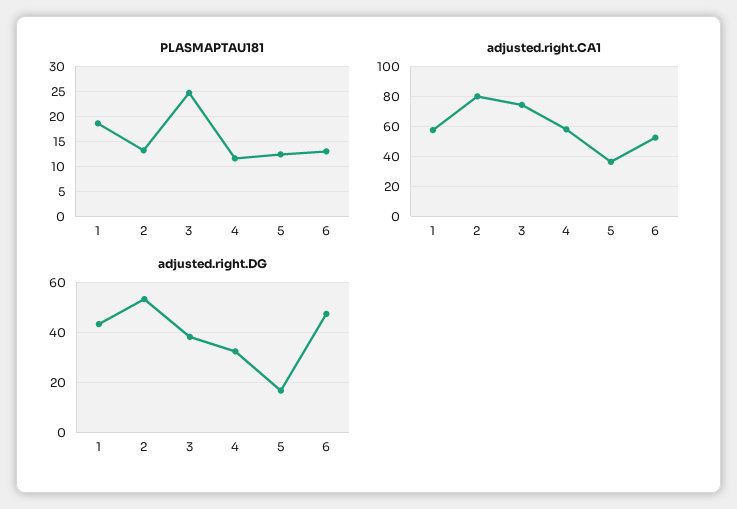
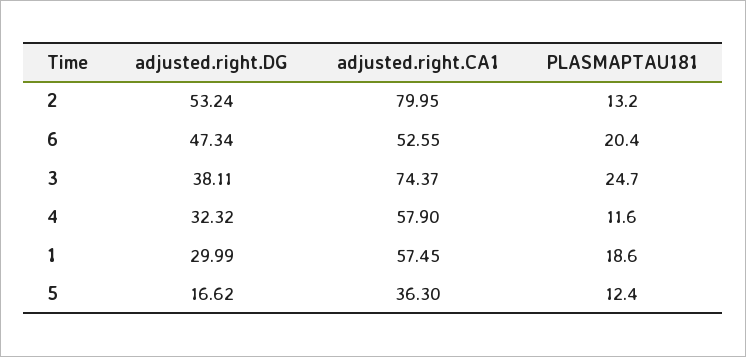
  {
    "PLASMAPTAU181": {
      "1": 18.6,
      "2": 13.2,
      "3": 24.7,
      "4": 11.6,
      "5": 12.4,
-     "6": 12.5
+     "6": 20.4
    },
    "adjusted.right.CA1": {
      "1": 57.45,
      "2": 79.95,
      "3": 74.37,
      "4": 57.9,
      "5": 36.3,
      "6": 52.55
    },
    "adjusted.right.DG": {
-     "1": 42.5,
+     "1": 29.99,
      "2": 53.24,
      "3": 38.11,
      "4": 32.32,
      "5": 16.62,
      "6": 47.34
    }
  }

